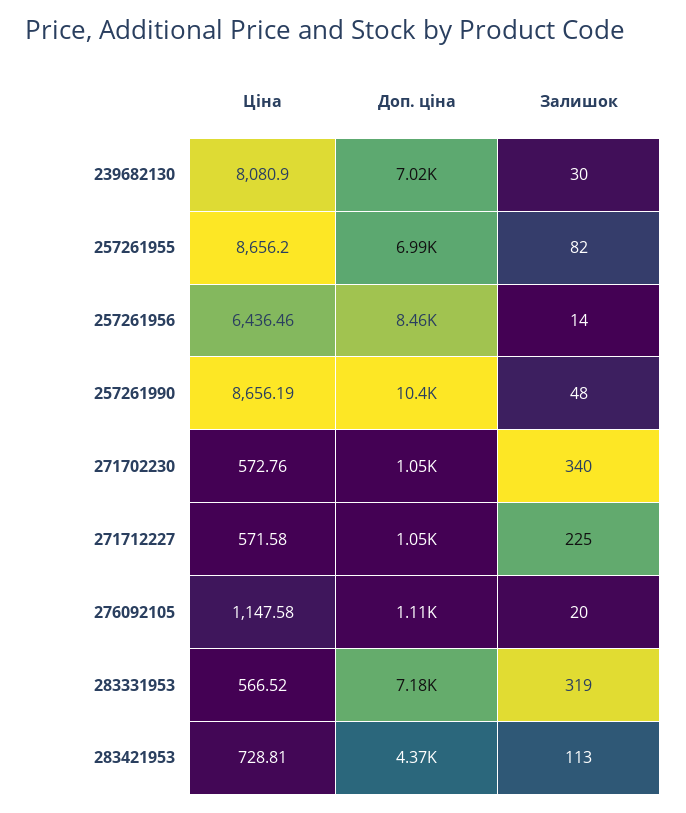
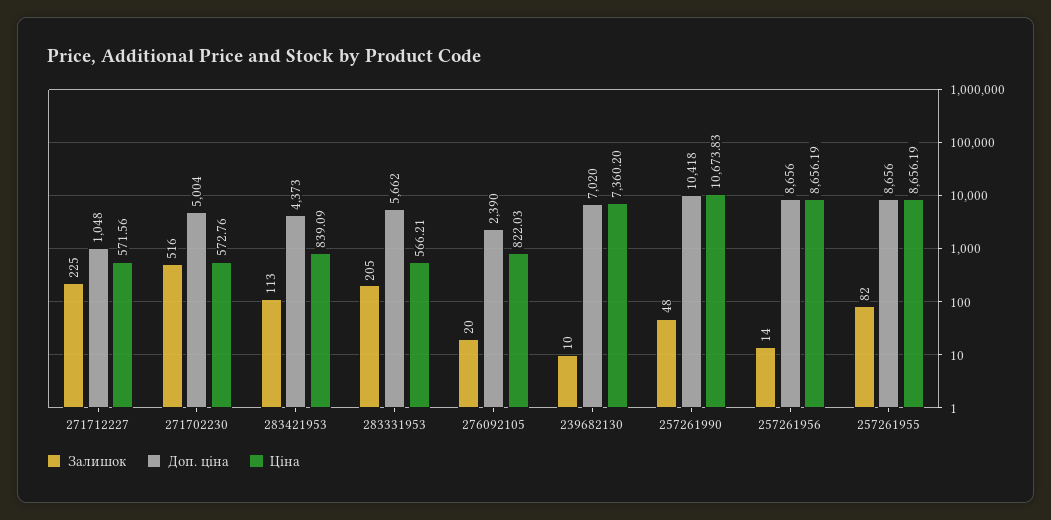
  {
    "Ціна": {
-     "239682130": 8080.9,
+     "239682130": 7360.2,
-     "257261955": 8656.2,
+     "257261955": 8656.19,
-     "257261956": 6436.46,
+     "257261956": 8656.19,
-     "257261990": 8656.19,
+     "257261990": 10673.83,
      "271702230": 572.76,
-     "271712227": 571.58,
+     "271712227": 571.56,
-     "276092105": 1147.58,
+     "276092105": 822.03,
-     "283331953": 566.52,
+     "283331953": 566.21,
-     "283421953": 728.81
+     "283421953": 839.09
    },
    "Доп. ціна": {
      "239682130": 7020,
-     "257261955": 6990,
+     "257261955": 8656,
-     "257261956": 8460,
+     "257261956": 8656,
      "257261990": 10418,
-     "271702230": 1050,
+     "271702230": 5004,
      "271712227": 1048,
-     "276092105": 1110,
+     "276092105": 2390,
-     "283331953": 7180,
+     "283331953": 5662,
      "283421953": 4373
    },
    "Залишок": {
-     "239682130": 30,
+     "239682130": 10,
      "257261955": 82,
      "257261956": 14,
      "257261990": 48,
-     "271702230": 340,
+     "271702230": 516,
      "271712227": 225,
      "276092105": 20,
-     "283331953": 319,
+     "283331953": 205,
      "283421953": 113
    }
  }

